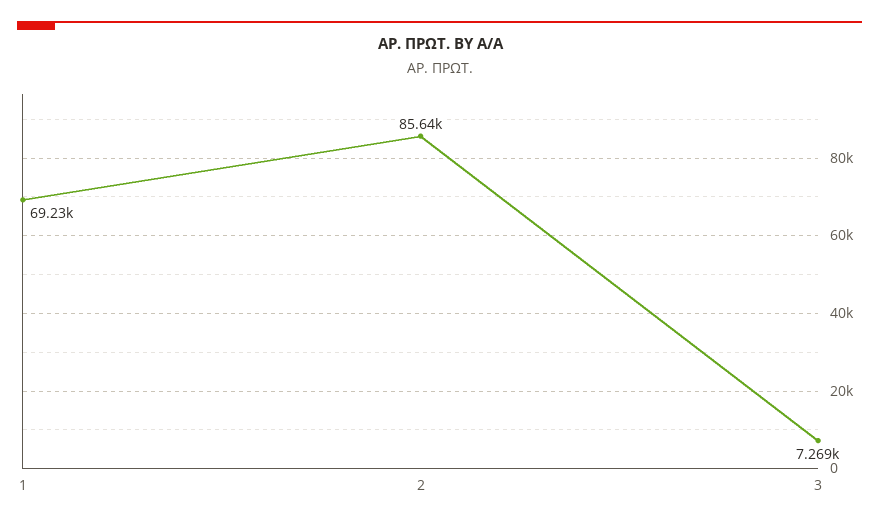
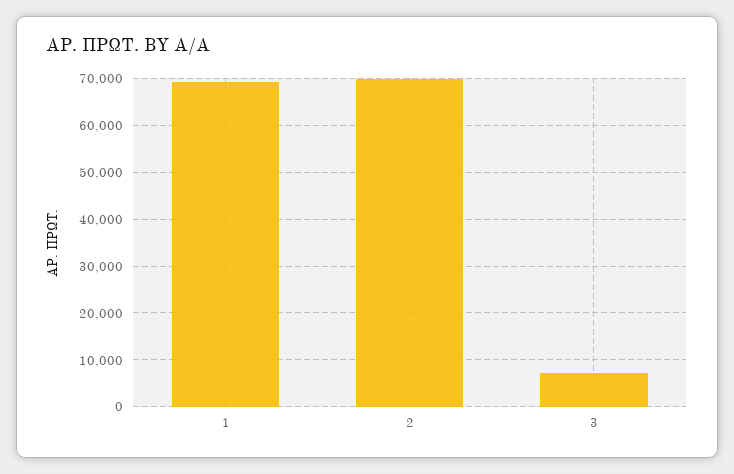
  {
    "1": 69230,
-   "2": 85640,
+   "2": 70000,
    "3": 7269
  }

